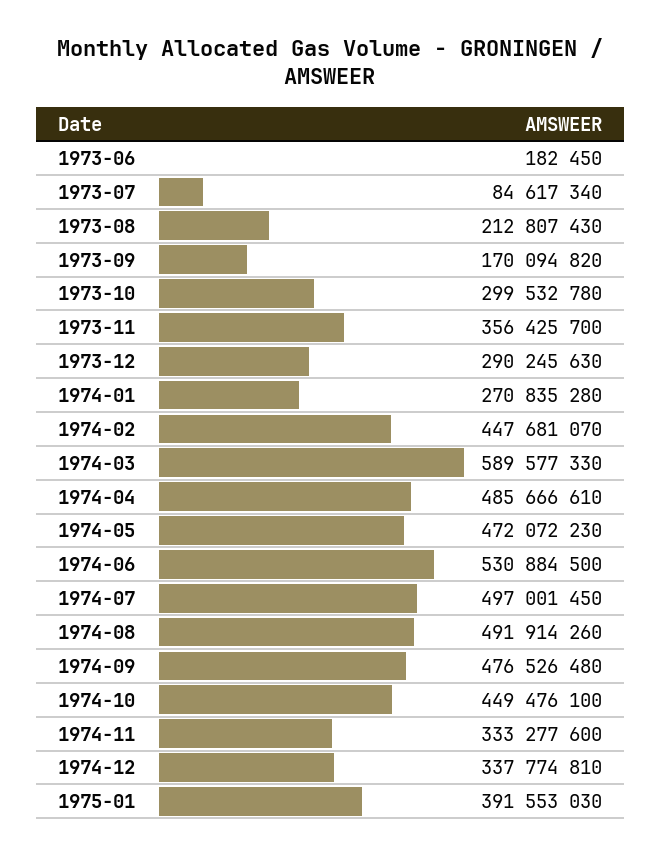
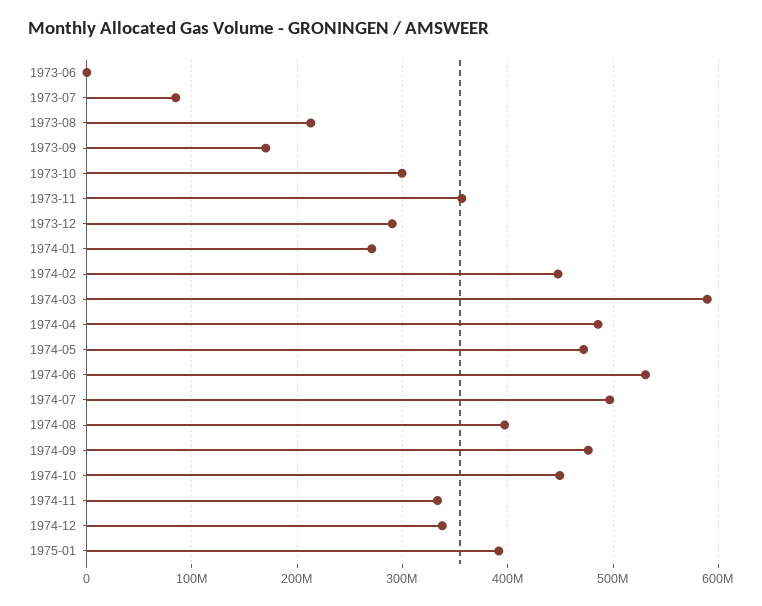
  {
    "1973-06": 182450,
    "1973-07": 84617340,
    "1973-08": 212807430,
    "1973-09": 170094820,
    "1973-10": 299532780,
    "1973-11": 356425700,
    "1973-12": 290245630,
    "1974-01": 270835280,
    "1974-02": 447681070,
    "1974-03": 589577330,
    "1974-04": 485666610,
    "1974-05": 472072230,
    "1974-06": 530884500,
    "1974-07": 497001450,
-   "1974-08": 491914260,
+   "1974-08": 400000000,
    "1974-09": 476526480,
    "1974-10": 449476100,
    "1974-11": 333277600,
    "1974-12": 337774810,
    "1975-01": 391553030
  }

